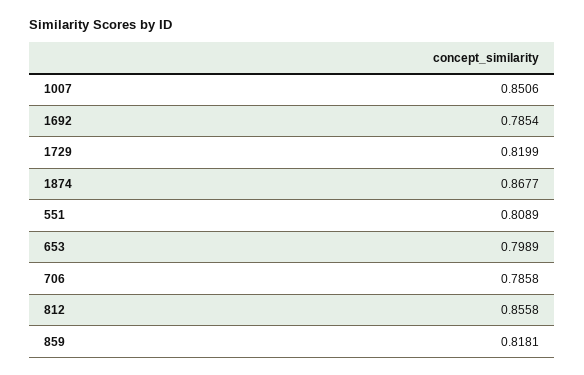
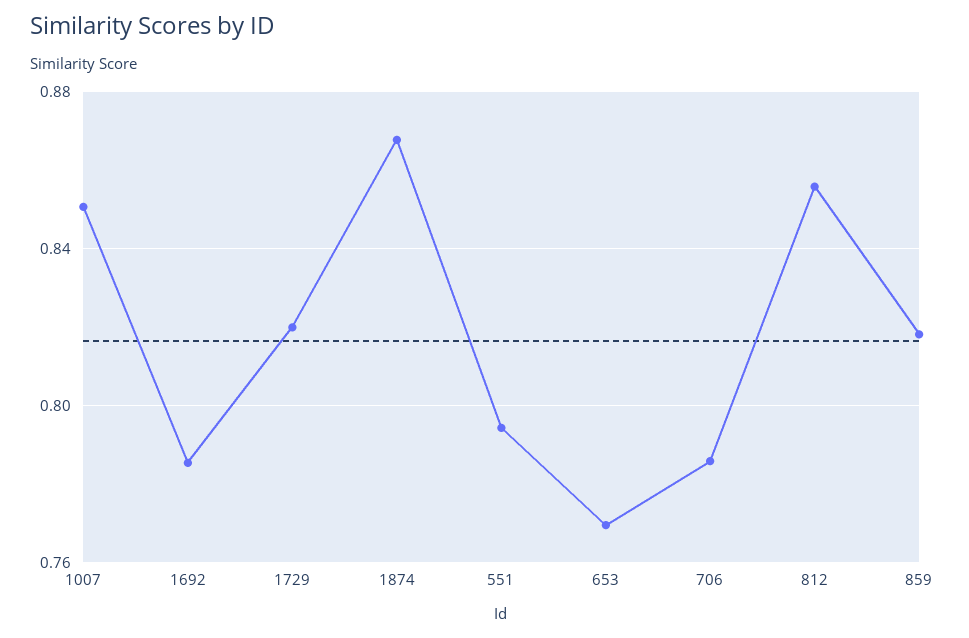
  {
    "1007": 0.8506,
    "1692": 0.7854,
    "1729": 0.8199,
    "1874": 0.8677,
-   "551": 0.8089,
+   "551": 0.795,
-   "653": 0.7989,
+   "653": 0.77,
    "706": 0.7858,
    "812": 0.8558,
    "859": 0.8181
  }

